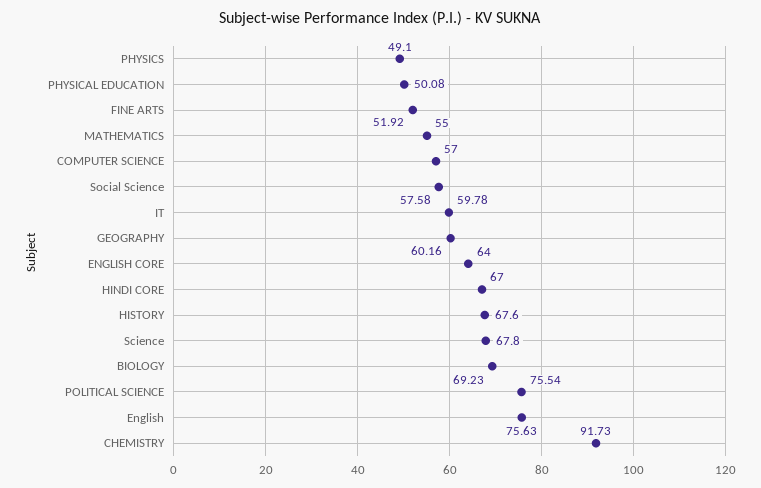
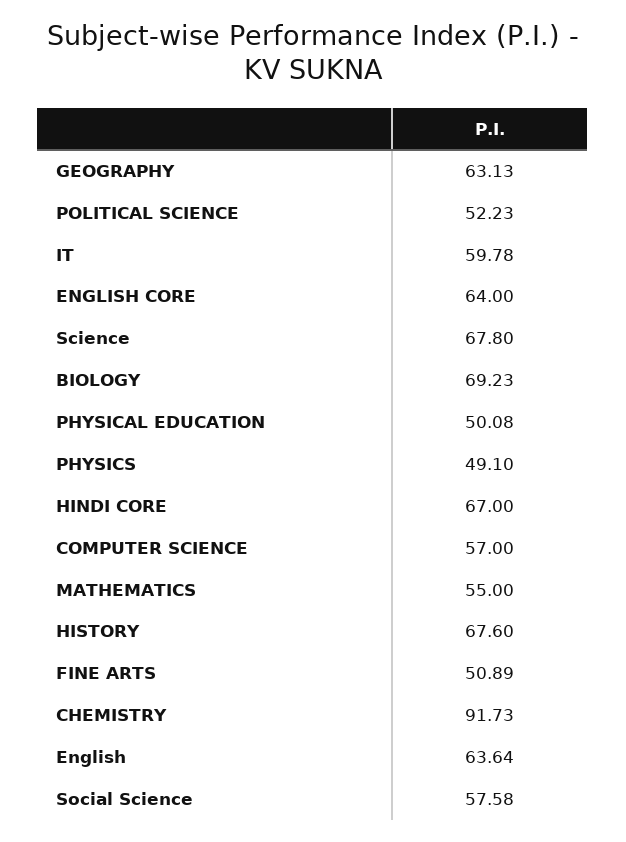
  {
    "PHYSICS": 49.1,
    "PHYSICAL EDUCATION": 50.08,
-   "FINE ARTS": 51.92,
+   "FINE ARTS": 50.89,
    "MATHEMATICS": 55,
    "COMPUTER SCIENCE": 57,
    "Social Science": 57.58,
    "IT": 59.78,
-   "GEOGRAPHY": 60.16,
+   "GEOGRAPHY": 63.13,
    "ENGLISH CORE": 64,
    "HINDI CORE": 67,
    "HISTORY": 67.6,
    "Science": 67.8,
    "BIOLOGY": 69.23,
-   "POLITICAL SCIENCE": 75.54,
+   "POLITICAL SCIENCE": 52.23,
-   "English": 75.63,
+   "English": 63.64,
    "CHEMISTRY": 91.73
  }

